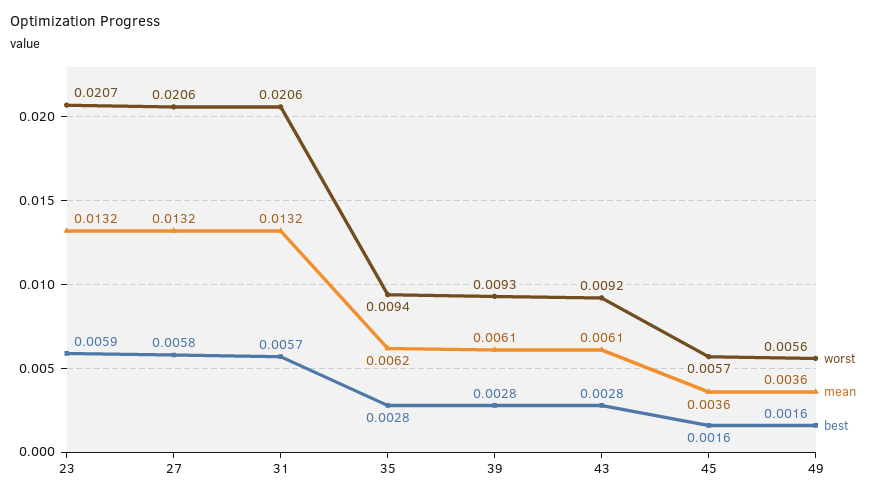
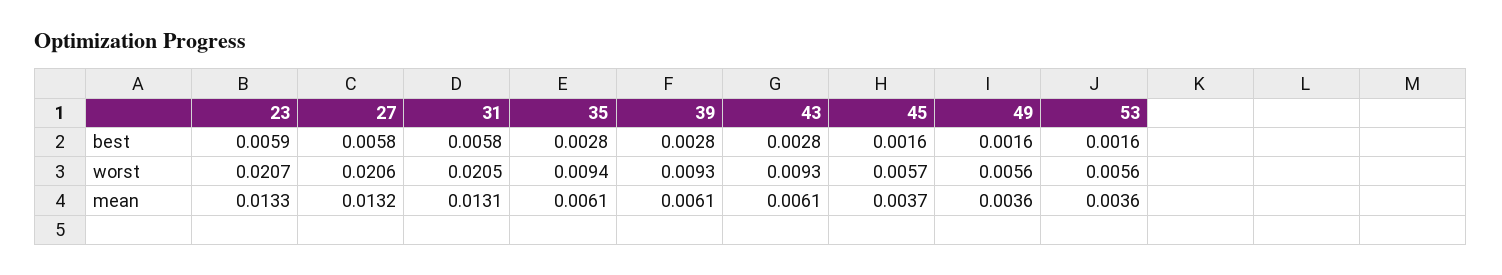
  {
    "worst": {
      "23": 0.0207,
      "27": 0.0206,
-     "31": 0.0206,
+     "31": 0.0205,
      "35": 0.0094,
      "39": 0.0093,
-     "43": 0.0092,
+     "43": 0.0093,
      "45": 0.0057,
-     "49": 0.0056
+     "49": 0.0056,
+     "53": 0.0056
    },
    "mean": {
-     "23": 0.0132,
+     "23": 0.0133,
      "27": 0.0132,
-     "31": 0.0132,
+     "31": 0.0131,
-     "35": 0.0062,
+     "35": 0.0061,
      "39": 0.0061,
      "43": 0.0061,
-     "45": 0.0036,
+     "45": 0.0037,
-     "49": 0.0036
+     "49": 0.0036,
+     "53": 0.0036
    },
    "best": {
      "23": 0.0059,
      "27": 0.0058,
-     "31": 0.0057,
+     "31": 0.0058,
      "35": 0.0028,
      "39": 0.0028,
      "43": 0.0028,
      "45": 0.0016,
-     "49": 0.0016
+     "49": 0.0016,
+     "53": 0.0016
    }
  }

